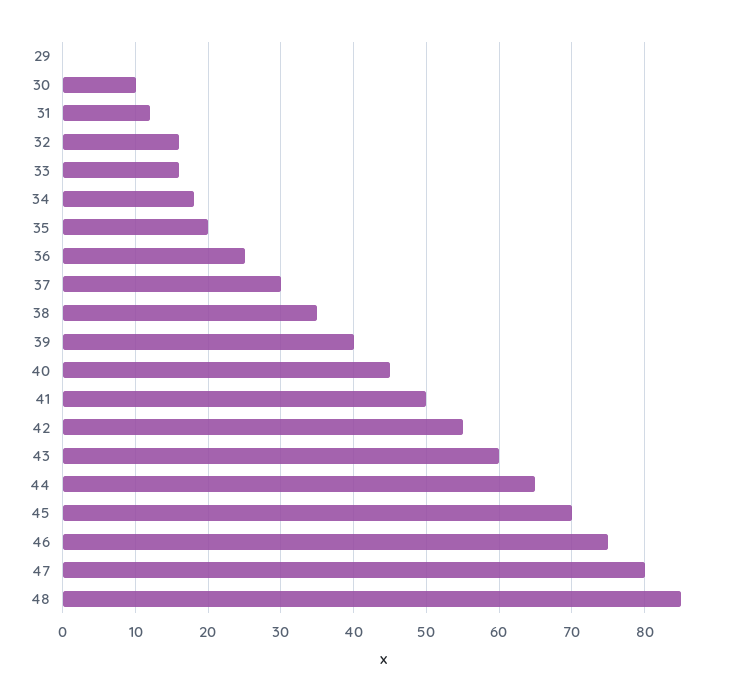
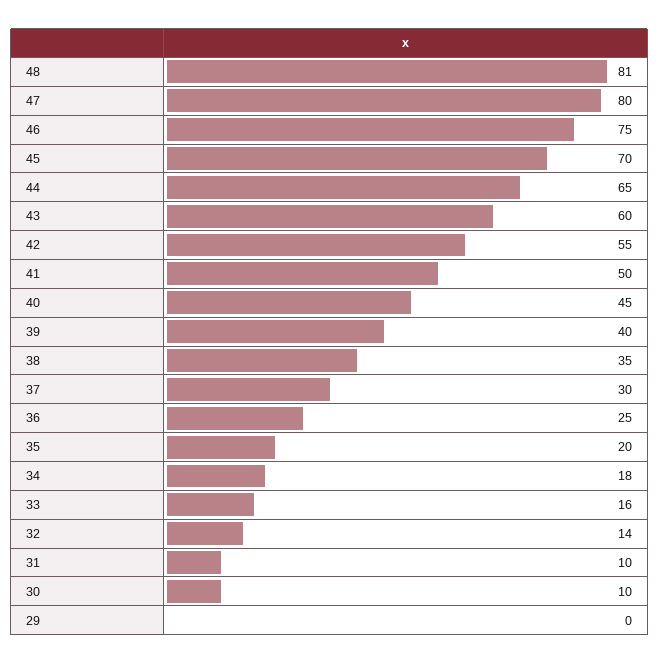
  {
    "29": 0,
    "30": 10,
-   "31": 12,
+   "31": 10,
-   "32": 16,
+   "32": 14,
    "33": 16,
    "34": 18,
    "35": 20,
    "36": 25,
    "37": 30,
    "38": 35,
    "39": 40,
    "40": 45,
    "41": 50,
    "42": 55,
    "43": 60,
    "44": 65,
    "45": 70,
    "46": 75,
    "47": 80,
-   "48": 85
+   "48": 81
  }

